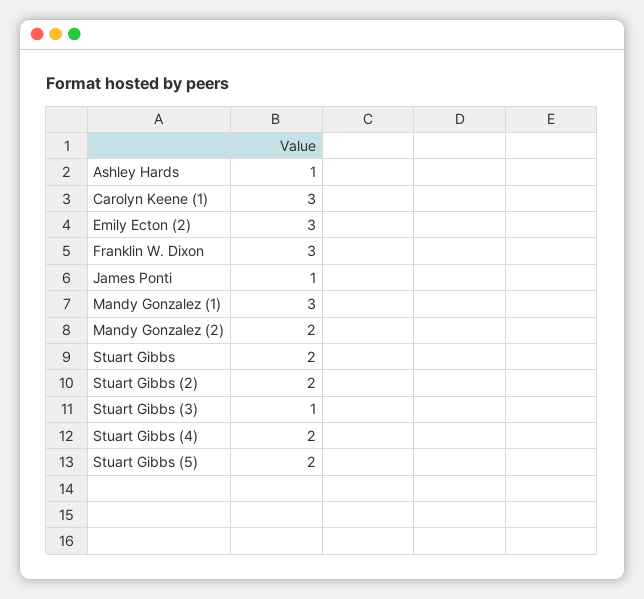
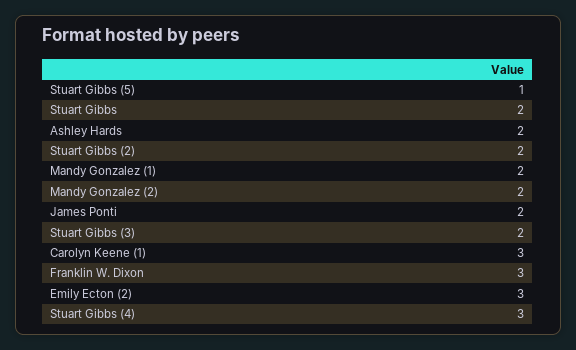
  {
-   "Ashley Hards": 1,
+   "Ashley Hards": 2,
    "Carolyn Keene (1)": 3,
    "Emily Ecton (2)": 3,
    "Franklin W. Dixon": 3,
-   "James Ponti": 1,
+   "James Ponti": 2,
-   "Mandy Gonzalez (1)": 3,
+   "Mandy Gonzalez (1)": 2,
    "Mandy Gonzalez (2)": 2,
    "Stuart Gibbs": 2,
    "Stuart Gibbs (2)": 2,
-   "Stuart Gibbs (3)": 1,
+   "Stuart Gibbs (3)": 2,
-   "Stuart Gibbs (4)": 2,
+   "Stuart Gibbs (4)": 3,
-   "Stuart Gibbs (5)": 2
+   "Stuart Gibbs (5)": 1
  }

